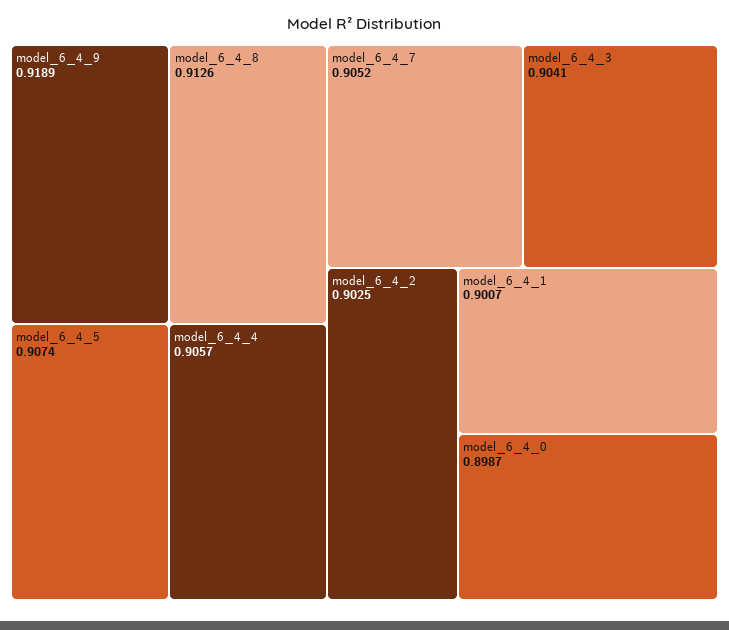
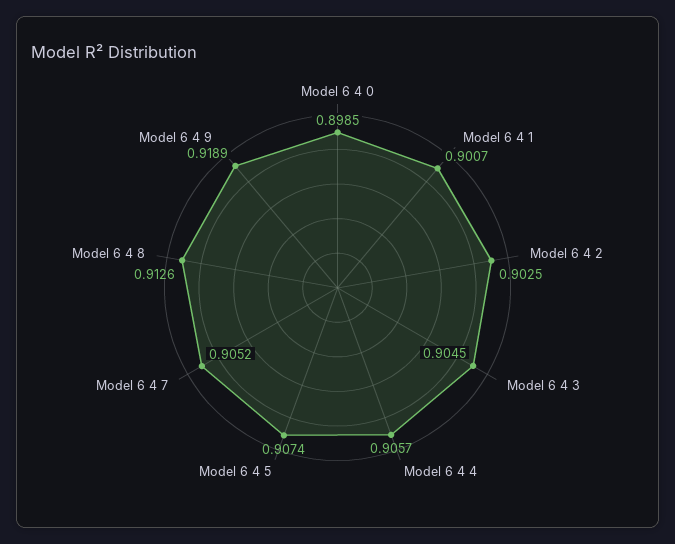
  {
    "model_6_4_9": 0.9189,
    "model_6_4_8": 0.9126,
    "model_6_4_5": 0.9074,
    "model_6_4_4": 0.9057,
    "model_6_4_7": 0.9052,
-   "model_6_4_3": 0.9041,
+   "model_6_4_3": 0.9045,
    "model_6_4_2": 0.9025,
    "model_6_4_1": 0.9007,
-   "model_6_4_0": 0.8987
+   "model_6_4_0": 0.8985
  }

